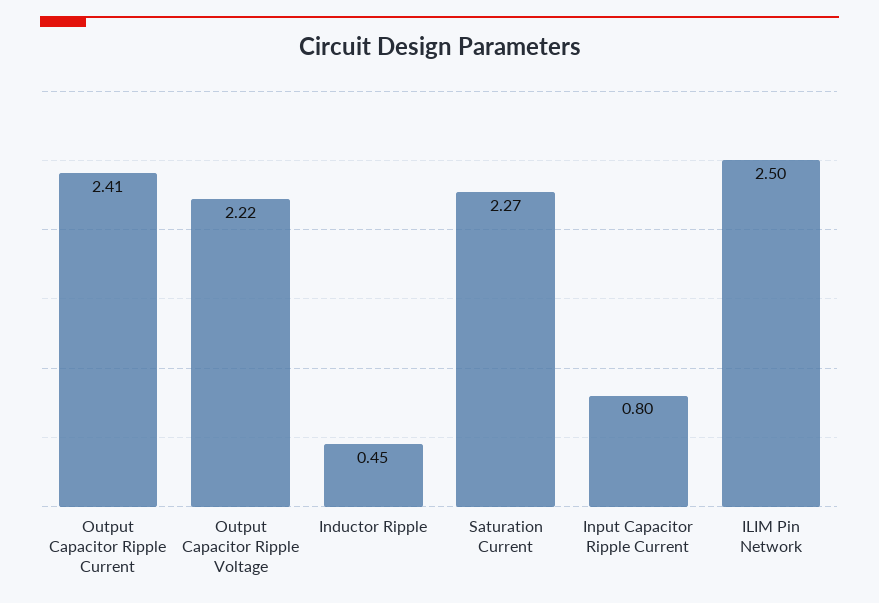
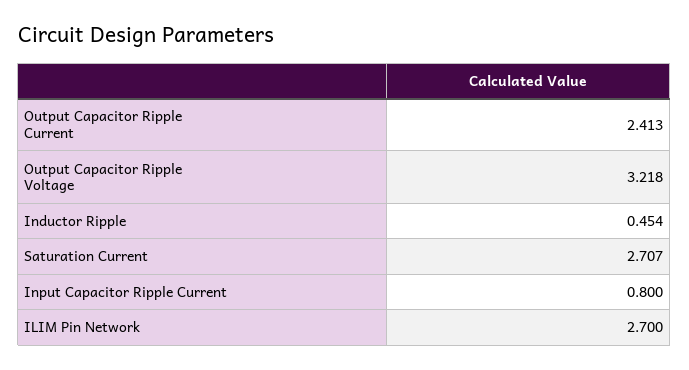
  {
    "Output Capacitor Ripple Current": 2.413,
-   "Output Capacitor Ripple Voltage": 2.22,
+   "Output Capacitor Ripple Voltage": 3.218,
    "Inductor Ripple": 0.454,
-   "Saturation Current": 2.27,
+   "Saturation Current": 2.707,
    "Input Capacitor Ripple Current": 0.8,
-   "ILIM Pin Network": 2.5
+   "ILIM Pin Network": 2.7
  }

